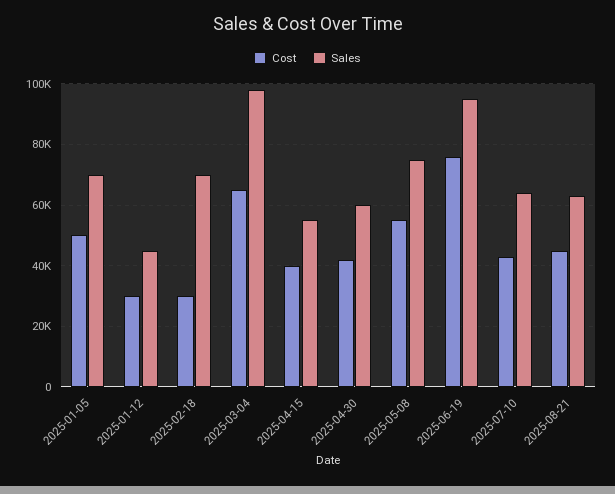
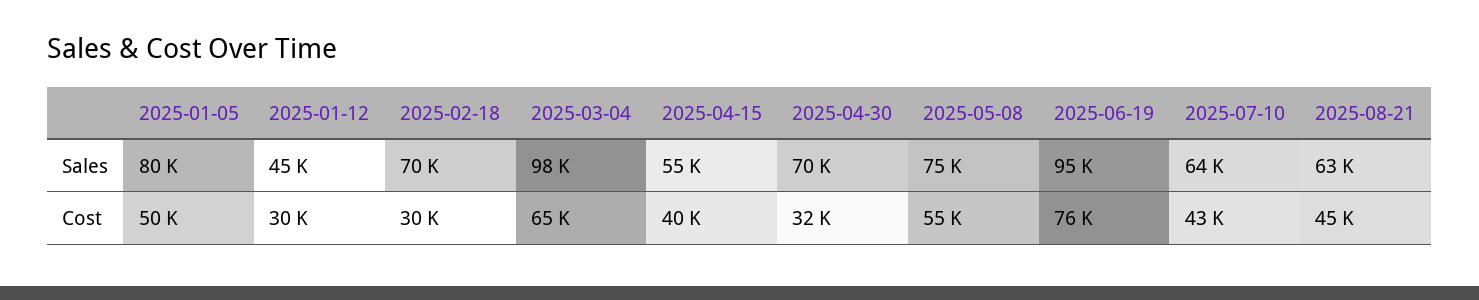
  {
    "Cost": {
      "2025-01-05": 50000,
      "2025-01-12": 30000,
      "2025-02-18": 30000,
      "2025-03-04": 65000,
      "2025-04-15": 40000,
-     "2025-04-30": 42000,
+     "2025-04-30": 32000,
      "2025-05-08": 55000,
      "2025-06-19": 76000,
      "2025-07-10": 43000,
      "2025-08-21": 45000
    },
    "Sales": {
-     "2025-01-05": 70000,
+     "2025-01-05": 80000,
      "2025-01-12": 45000,
      "2025-02-18": 70000,
      "2025-03-04": 98000,
      "2025-04-15": 55000,
-     "2025-04-30": 60000,
+     "2025-04-30": 70000,
      "2025-05-08": 75000,
      "2025-06-19": 95000,
      "2025-07-10": 64000,
      "2025-08-21": 63000
    }
  }

